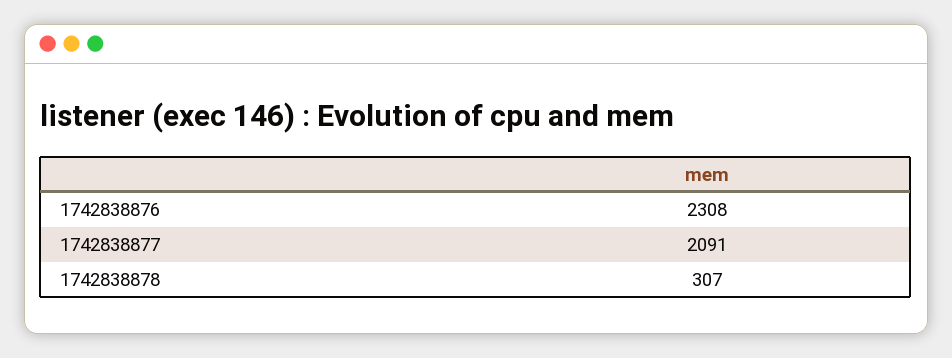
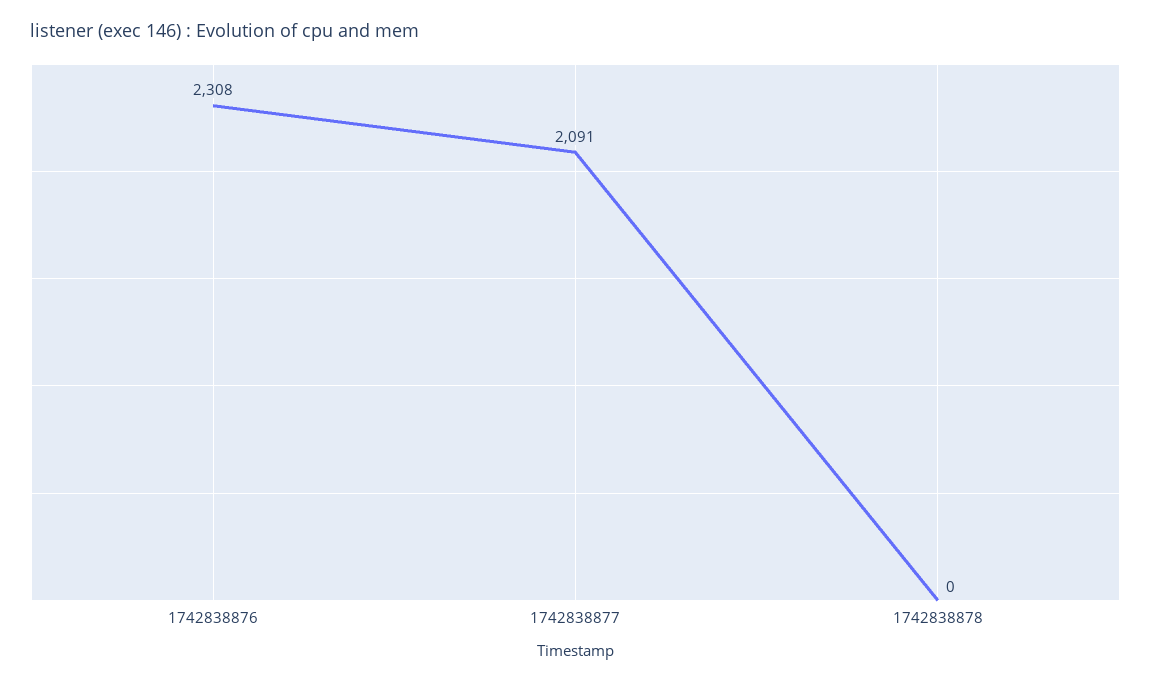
  {
    "1742838876": 2308,
    "1742838877": 2091,
-   "1742838878": 307
+   "1742838878": 0
  }

